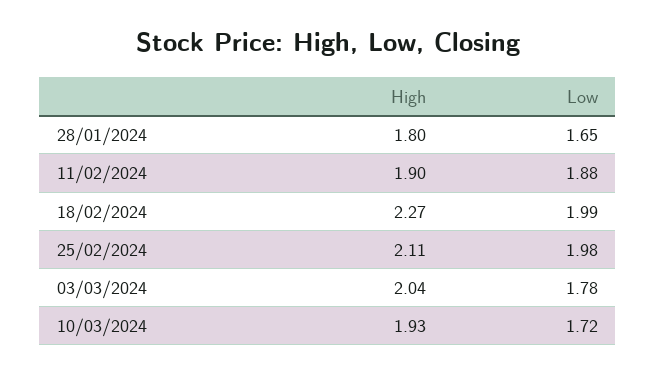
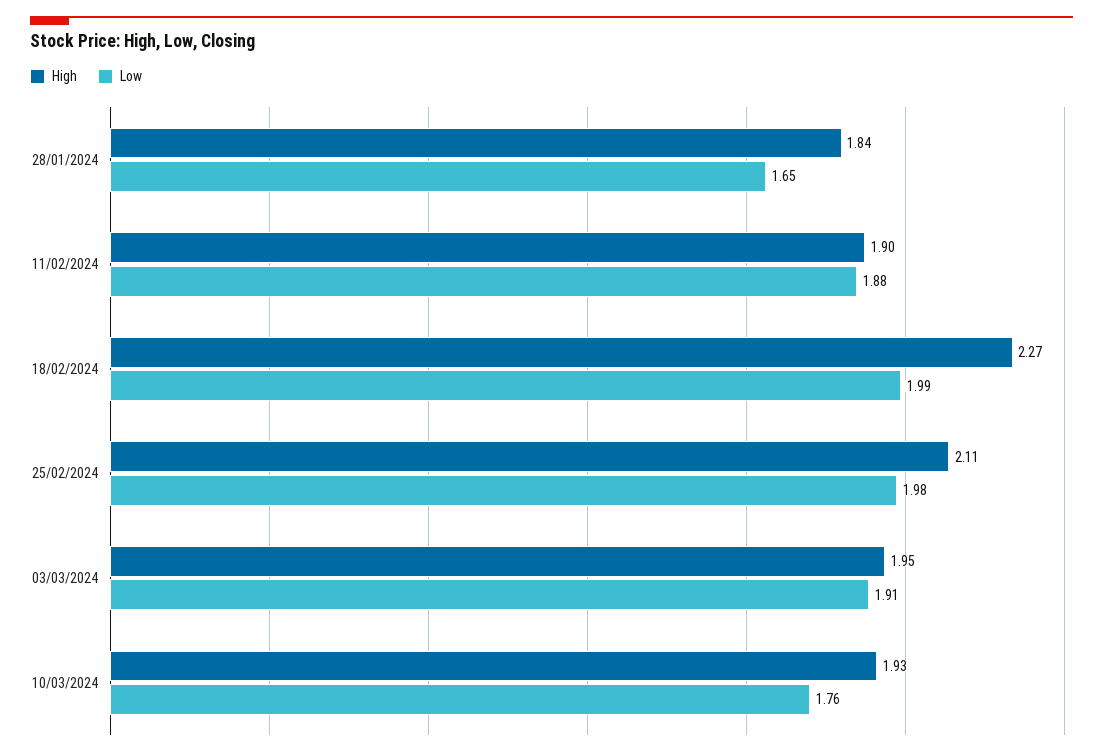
  {
    "High": {
-     "28/01/2024": 1.8,
+     "28/01/2024": 1.84,
      "11/02/2024": 1.9,
      "18/02/2024": 2.27,
      "25/02/2024": 2.11,
-     "03/03/2024": 2.04,
+     "03/03/2024": 1.95,
      "10/03/2024": 1.93
    },
    "Low": {
      "28/01/2024": 1.65,
      "11/02/2024": 1.88,
      "18/02/2024": 1.99,
      "25/02/2024": 1.98,
-     "03/03/2024": 1.78,
+     "03/03/2024": 1.91,
-     "10/03/2024": 1.72
+     "10/03/2024": 1.76
    }
  }

